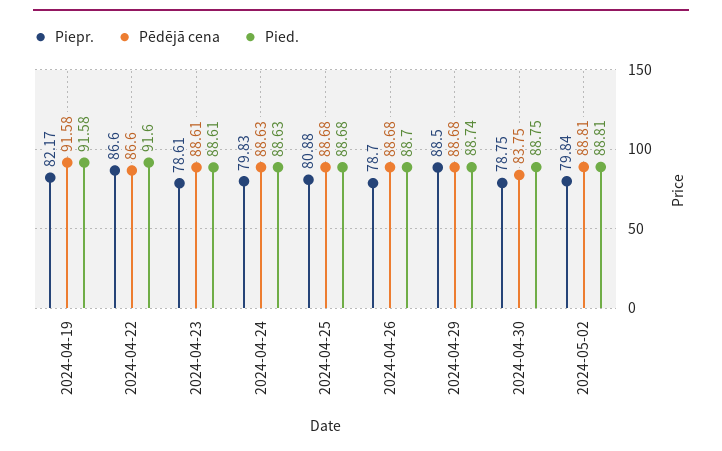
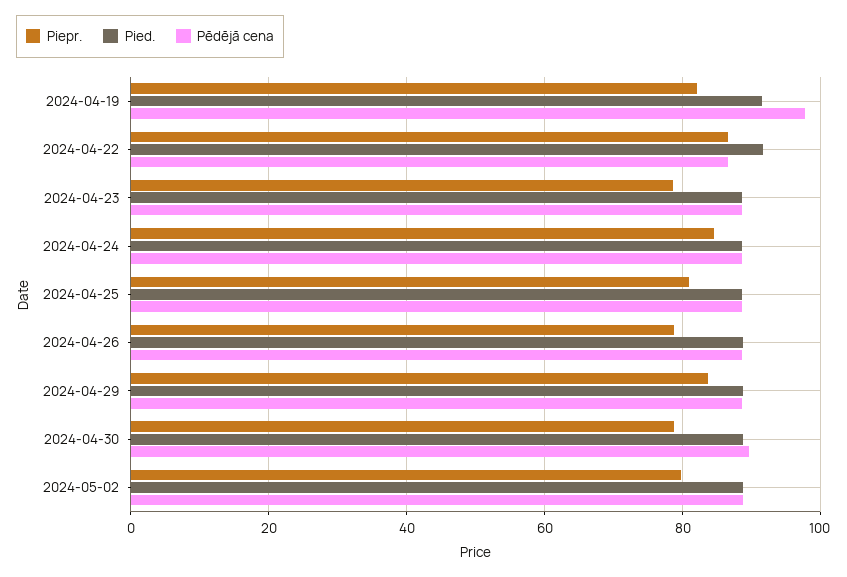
  {
    "Piepr.": {
      "2024-04-19": 82.17,
      "2024-04-22": 86.6,
      "2024-04-23": 78.61,
-     "2024-04-24": 79.83,
+     "2024-04-24": 84,
      "2024-04-25": 80.88,
      "2024-04-26": 78.7,
-     "2024-04-29": 88.5,
+     "2024-04-29": 84,
      "2024-04-30": 78.75,
      "2024-05-02": 79.84
    },
    "Pēdējā cena": {
-     "2024-04-19": 91.58,
+     "2024-04-19": 98,
      "2024-04-22": 86.6,
      "2024-04-23": 88.61,
      "2024-04-24": 88.63,
      "2024-04-25": 88.68,
      "2024-04-26": 88.68,
      "2024-04-29": 88.68,
-     "2024-04-30": 83.75,
+     "2024-04-30": 90,
      "2024-05-02": 88.81
    },
    "Pied.": {
      "2024-04-19": 91.58,
      "2024-04-22": 91.6,
      "2024-04-23": 88.61,
      "2024-04-24": 88.63,
      "2024-04-25": 88.68,
      "2024-04-26": 88.7,
      "2024-04-29": 88.74,
      "2024-04-30": 88.75,
      "2024-05-02": 88.81
    }
  }

